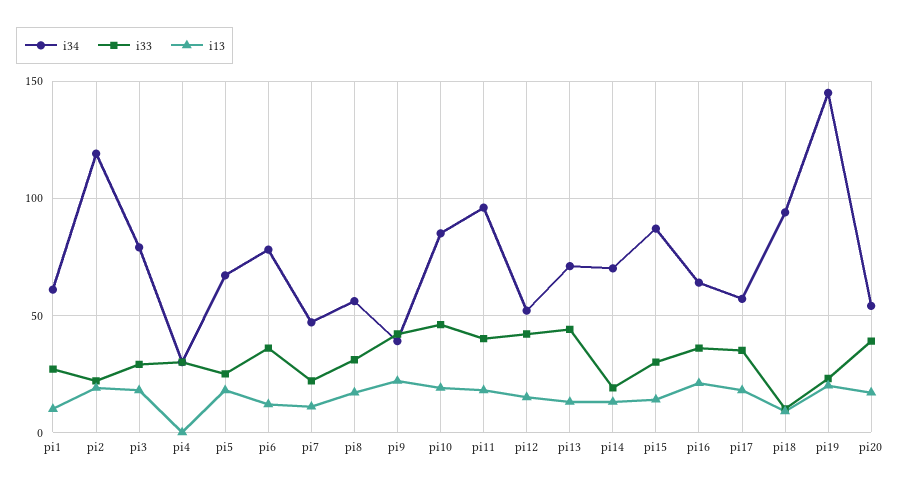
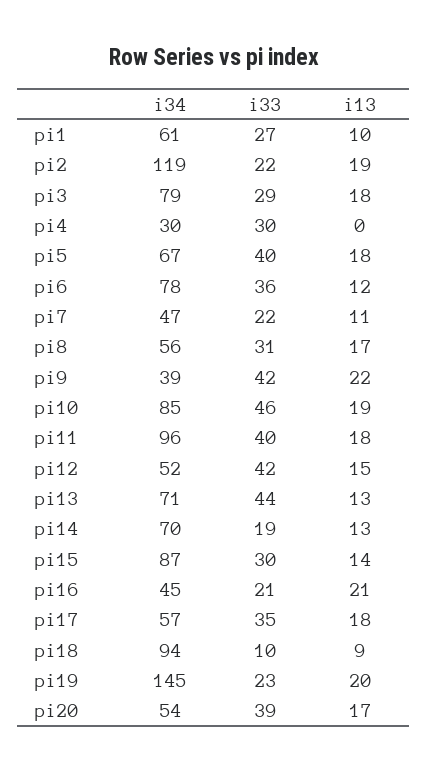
  {
    "i34": {
      "pi1": 61,
      "pi2": 119,
      "pi3": 79,
      "pi4": 30,
      "pi5": 67,
      "pi6": 78,
      "pi7": 47,
      "pi8": 56,
      "pi9": 39,
      "pi10": 85,
      "pi11": 96,
      "pi12": 52,
      "pi13": 71,
      "pi14": 70,
      "pi15": 87,
-     "pi16": 65,
+     "pi16": 45,
      "pi17": 57,
      "pi18": 94,
      "pi19": 145,
      "pi20": 54
    },
    "i33": {
      "pi1": 27,
      "pi2": 22,
      "pi3": 29,
      "pi4": 30,
-     "pi5": 25,
+     "pi5": 40,
      "pi6": 36,
      "pi7": 22,
      "pi8": 31,
      "pi9": 42,
      "pi10": 46,
      "pi11": 40,
      "pi12": 42,
      "pi13": 44,
      "pi14": 19,
      "pi15": 30,
-     "pi16": 35,
+     "pi16": 21,
      "pi17": 35,
      "pi18": 10,
      "pi19": 23,
      "pi20": 39
    },
    "i13": {
      "pi1": 10,
      "pi2": 19,
      "pi3": 18,
      "pi4": 0,
      "pi5": 18,
      "pi6": 12,
      "pi7": 11,
      "pi8": 17,
      "pi9": 22,
      "pi10": 19,
      "pi11": 18,
      "pi12": 15,
      "pi13": 13,
      "pi14": 13,
      "pi15": 14,
      "pi16": 21,
      "pi17": 18,
      "pi18": 9,
      "pi19": 20,
      "pi20": 17
    }
  }

